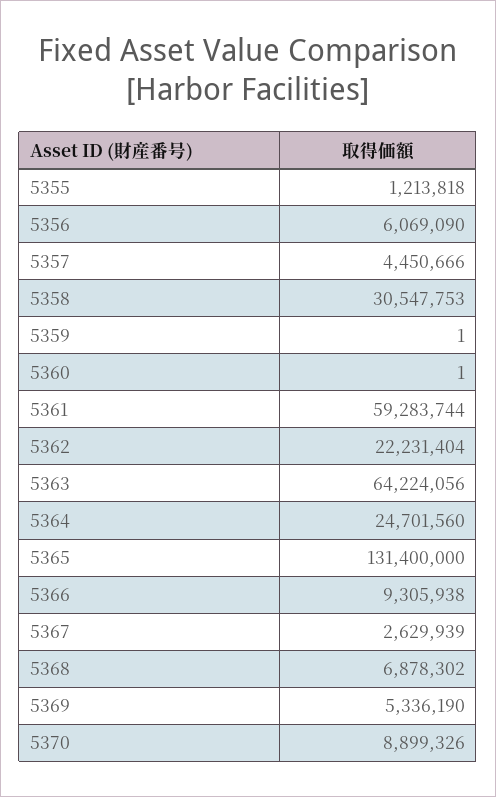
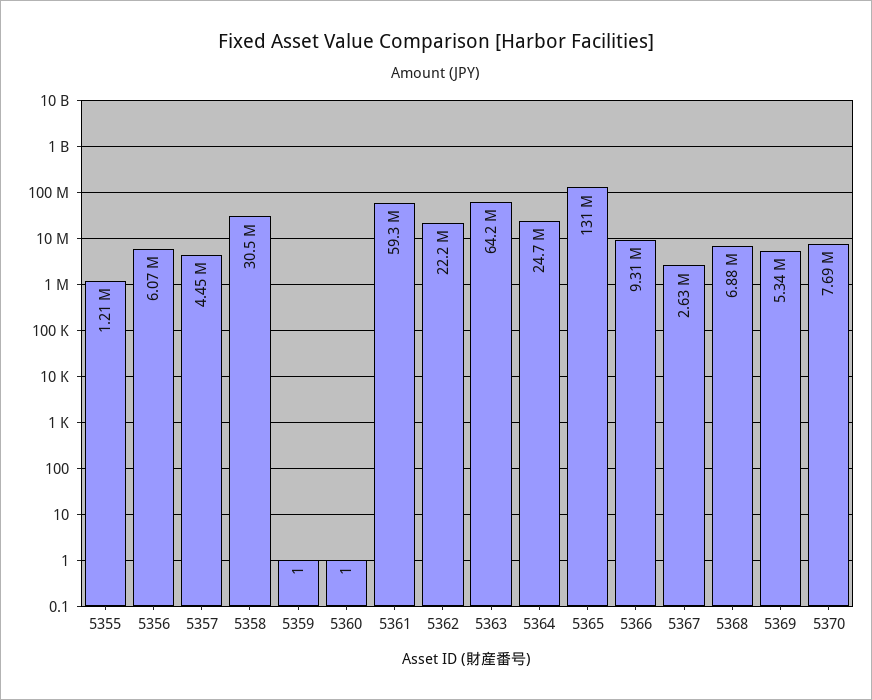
  {
    "5355": 1213818,
    "5356": 6069090,
    "5357": 4450666,
    "5358": 30547753,
    "5359": 1,
    "5360": 1,
    "5361": 59283744,
    "5362": 22231404,
    "5363": 64224056,
    "5364": 24701560,
    "5365": 131400000,
    "5366": 9305938,
    "5367": 2629939,
    "5368": 6878302,
    "5369": 5336190,
-   "5370": 8899326
+   "5370": 7690000
  }

